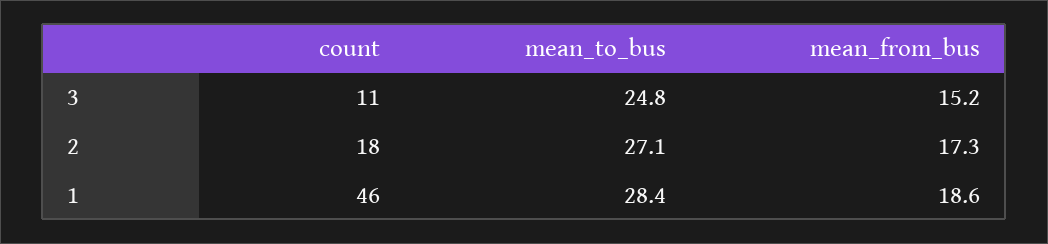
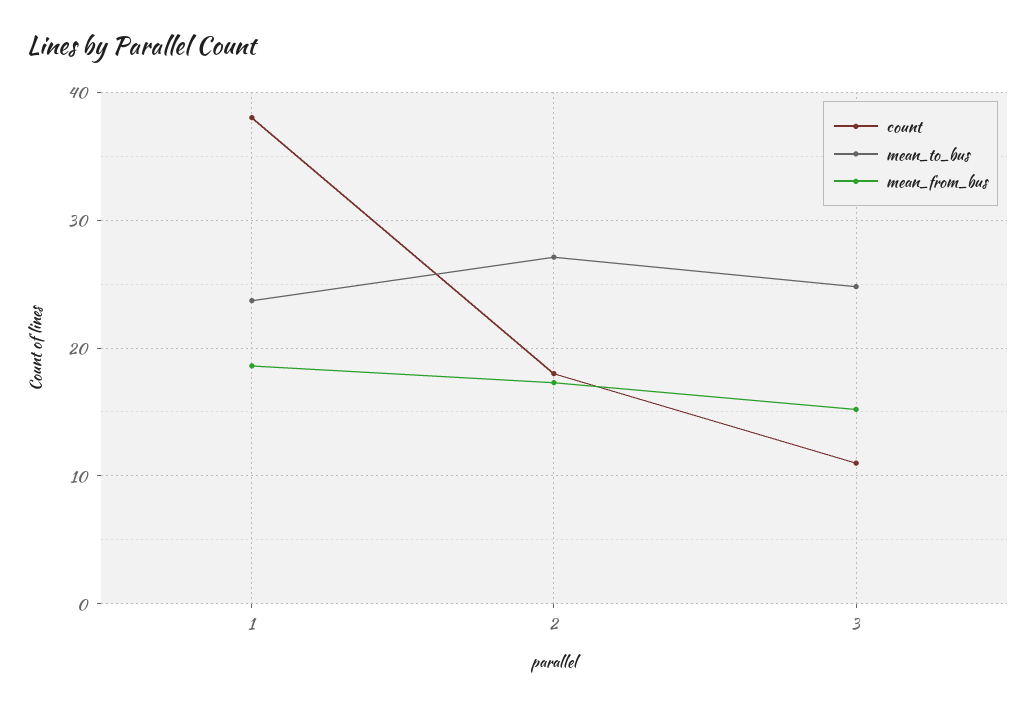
  {
    "count": {
      "3": 11,
      "2": 18,
-     "1": 46
+     "1": 38
    },
    "mean_to_bus": {
      "3": 24.8,
      "2": 27.1,
-     "1": 28.4
+     "1": 24
    },
    "mean_from_bus": {
      "3": 15.2,
      "2": 17.3,
      "1": 18.6
    }
  }

